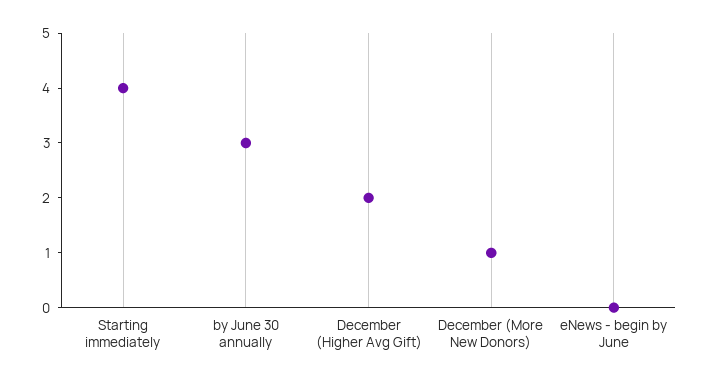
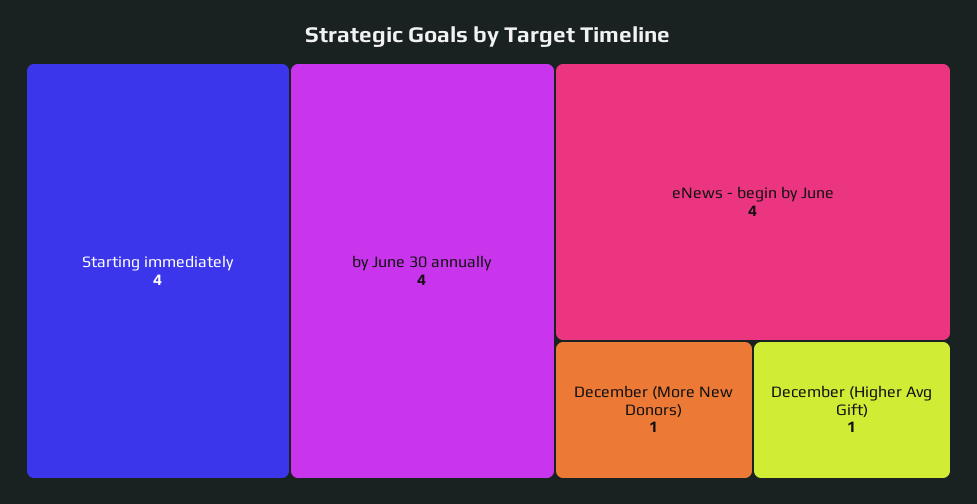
  {
    "Starting immediately": 4,
-   "by June 30 annually": 3,
+   "by June 30 annually": 4,
-   "December (Higher Avg Gift)": 2,
+   "December (Higher Avg Gift)": 1,
    "December (More New Donors)": 1,
-   "eNews - begin by June": 0
+   "eNews - begin by June": 4
  }

